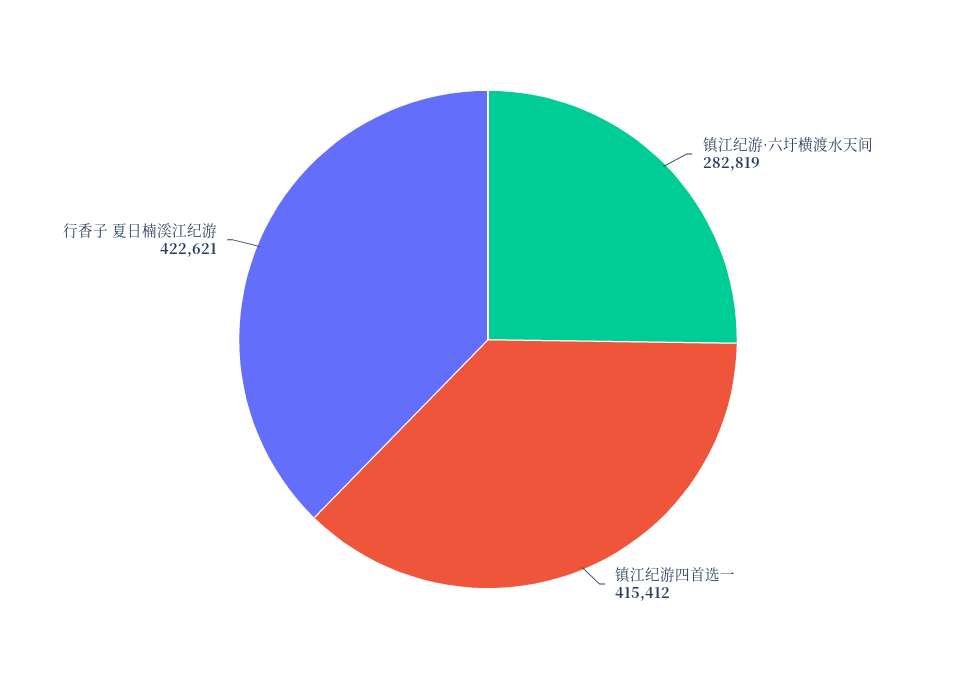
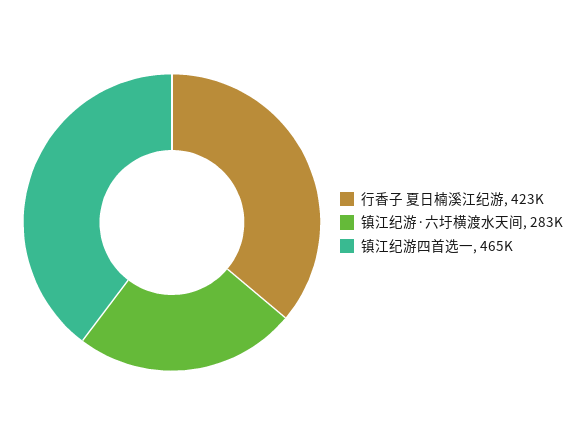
  {
    "镇江纪游·六圩横渡水天间": 282819,
-   "镇江纪游四首选一": 415412,
+   "镇江纪游四首选一": 465000,
    "行香子 夏日楠溪江纪游": 422621
  }

